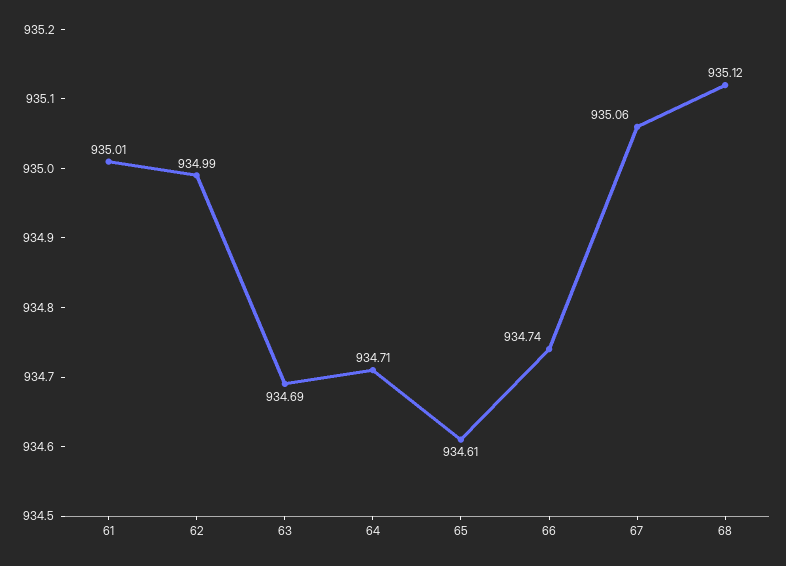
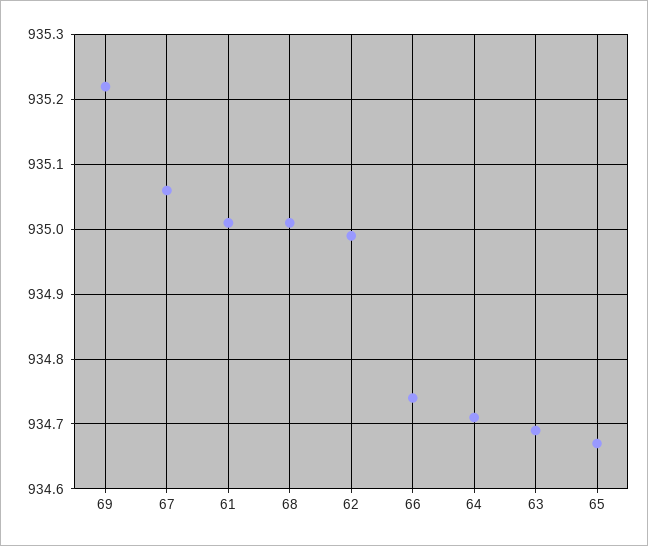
  {
    "61": 935.01,
    "62": 934.99,
    "63": 934.69,
    "64": 934.71,
-   "65": 934.61,
+   "65": 934.67,
    "66": 934.74,
    "67": 935.06,
-   "68": 935.12
+   "68": 935.01,
+   "69": 935.22
  }

